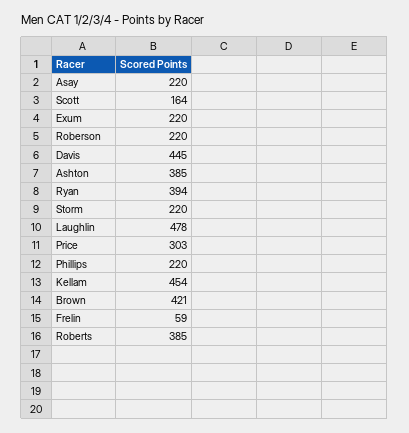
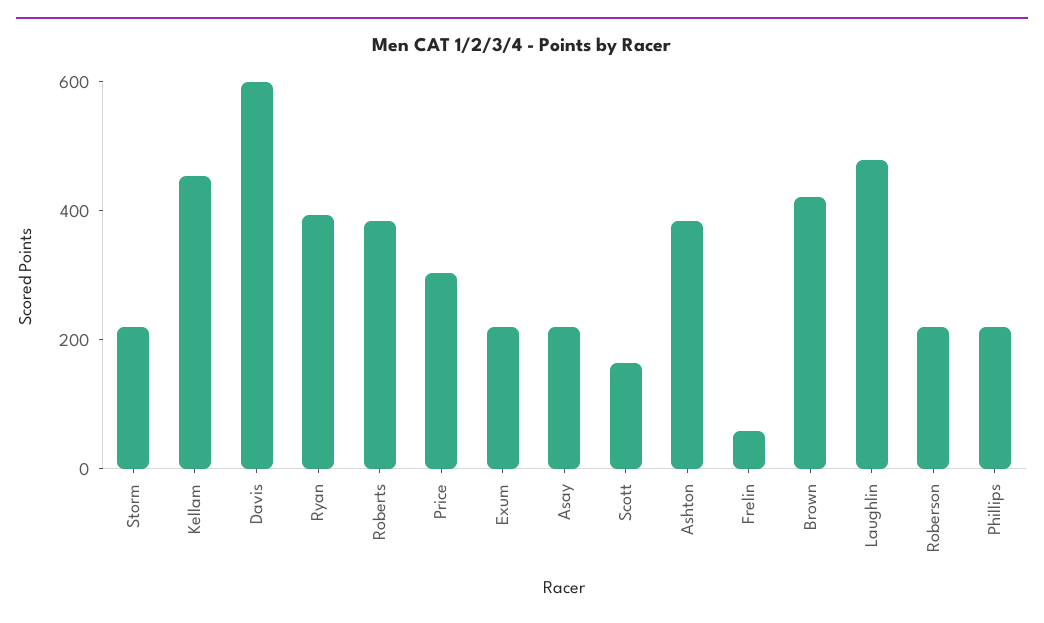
  {
    "Asay": 220,
    "Scott": 164,
    "Exum": 220,
    "Roberson": 220,
-   "Davis": 445,
+   "Davis": 600,
    "Ashton": 385,
    "Ryan": 394,
    "Storm": 220,
    "Laughlin": 478,
    "Price": 303,
    "Phillips": 220,
    "Kellam": 454,
    "Brown": 421,
    "Frelin": 59,
    "Roberts": 385
  }

